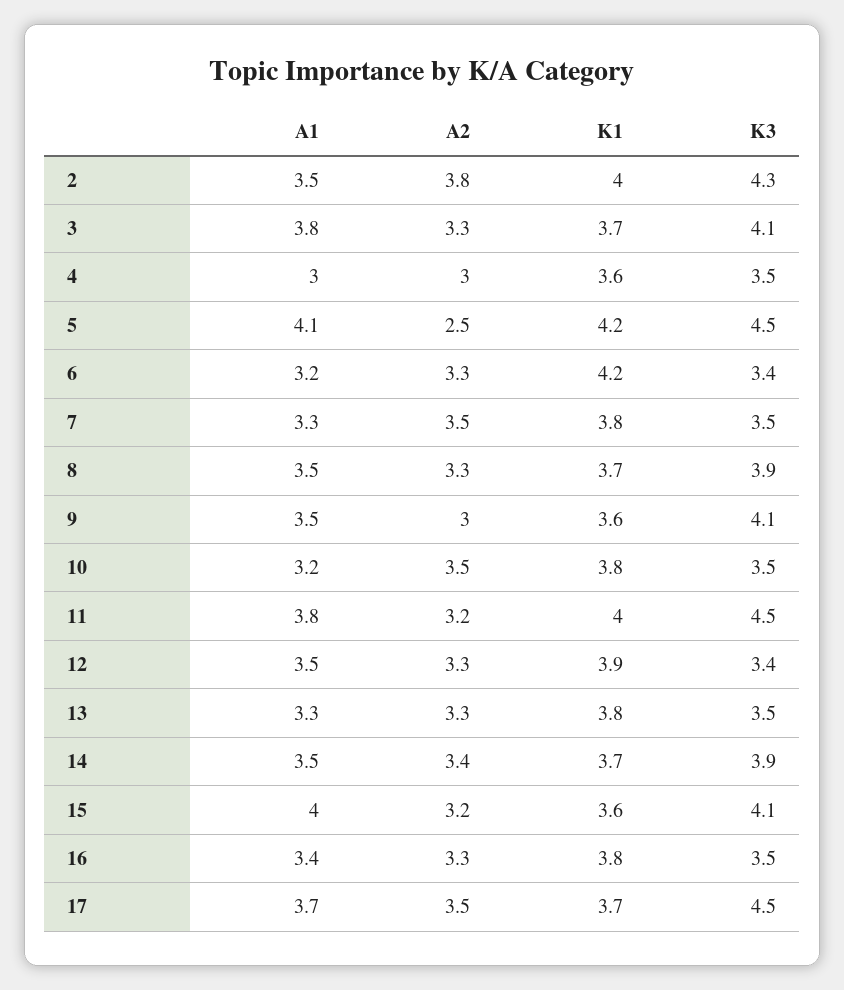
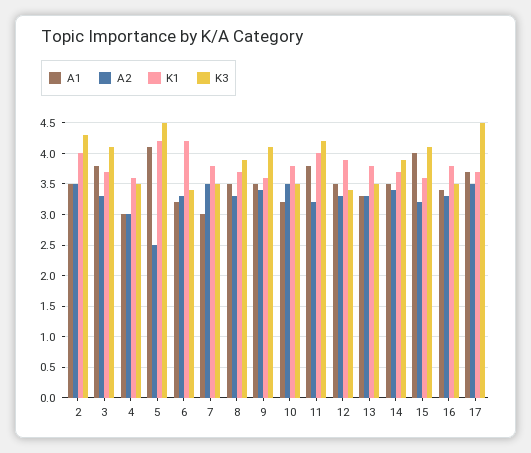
  {
    "A1": {
      "2": 3.5,
      "3": 3.8,
      "4": 3,
      "5": 4.1,
      "6": 3.2,
-     "7": 3.3,
+     "7": 3,
      "8": 3.5,
      "9": 3.5,
      "10": 3.2,
      "11": 3.8,
      "12": 3.5,
      "13": 3.3,
      "14": 3.5,
      "15": 4,
      "16": 3.4,
      "17": 3.7
    },
    "A2": {
-     "2": 3.8,
+     "2": 3.5,
      "3": 3.3,
      "4": 3,
      "5": 2.5,
      "6": 3.3,
      "7": 3.5,
      "8": 3.3,
-     "9": 3,
+     "9": 3.4,
      "10": 3.5,
      "11": 3.2,
      "12": 3.3,
      "13": 3.3,
      "14": 3.4,
      "15": 3.2,
      "16": 3.3,
      "17": 3.5
    },
    "K1": {
      "2": 4,
      "3": 3.7,
      "4": 3.6,
      "5": 4.2,
      "6": 4.2,
      "7": 3.8,
      "8": 3.7,
      "9": 3.6,
      "10": 3.8,
      "11": 4,
      "12": 3.9,
      "13": 3.8,
      "14": 3.7,
      "15": 3.6,
      "16": 3.8,
      "17": 3.7
    },
    "K3": {
      "2": 4.3,
      "3": 4.1,
      "4": 3.5,
      "5": 4.5,
      "6": 3.4,
      "7": 3.5,
      "8": 3.9,
      "9": 4.1,
      "10": 3.5,
-     "11": 4.5,
+     "11": 4.2,
      "12": 3.4,
      "13": 3.5,
      "14": 3.9,
      "15": 4.1,
      "16": 3.5,
      "17": 4.5
    }
  }

